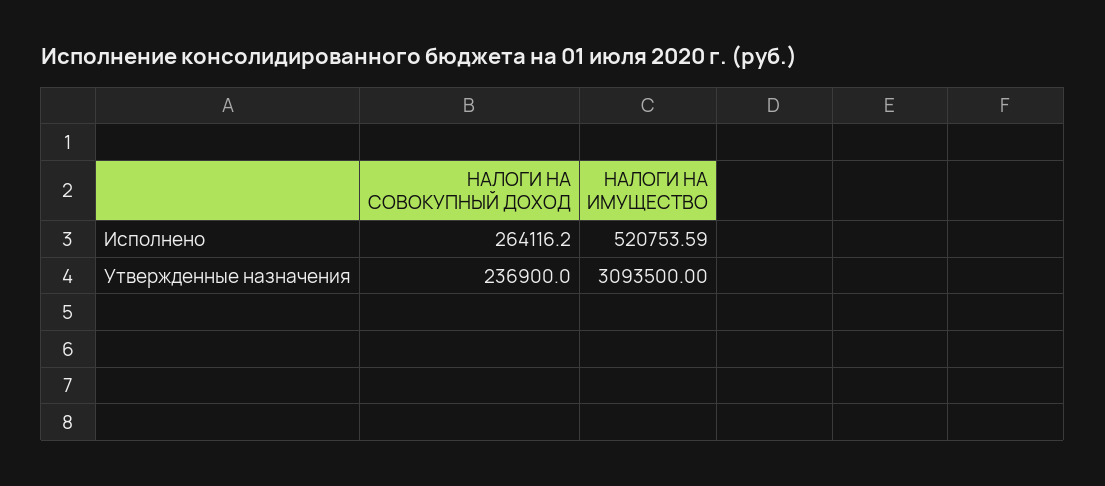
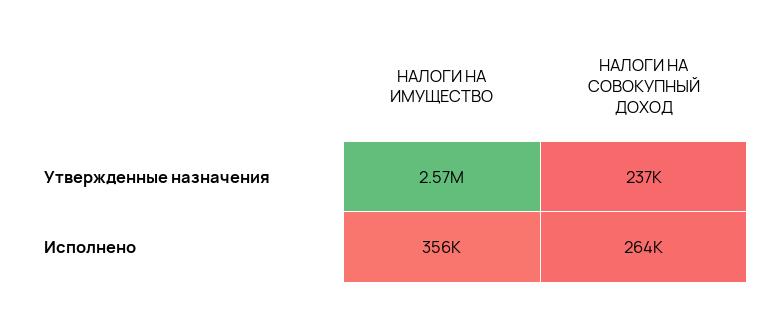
  {
    "НАЛОГИ НА СОВОКУПНЫЙ ДОХОД": {
      "Исполнено": 264116.2,
      "Утвержденные назначения": 236900
    },
    "НАЛОГИ НА ИМУЩЕСТВО": {
-     "Исполнено": 520753.59,
+     "Исполнено": 356000,
-     "Утвержденные назначения": 3093500
+     "Утвержденные назначения": 2570000
    }
  }

